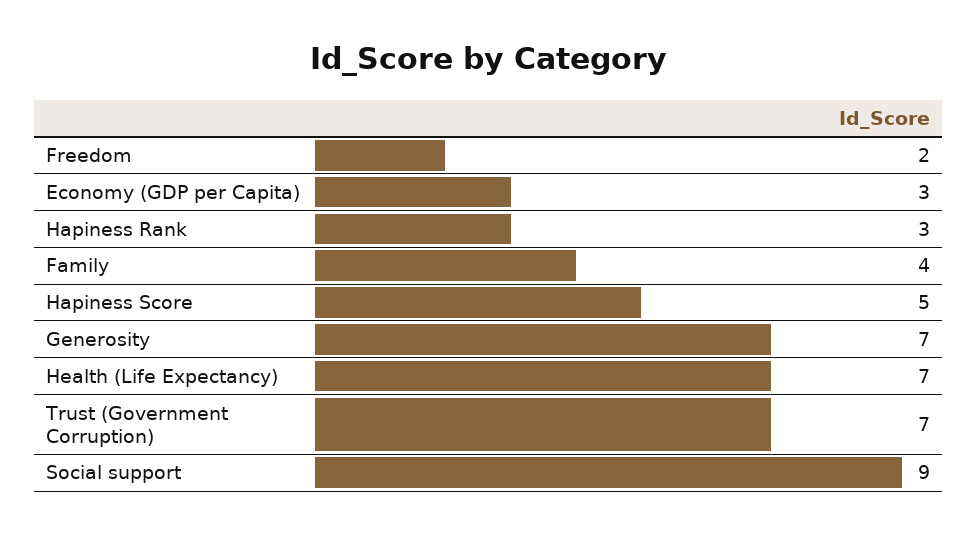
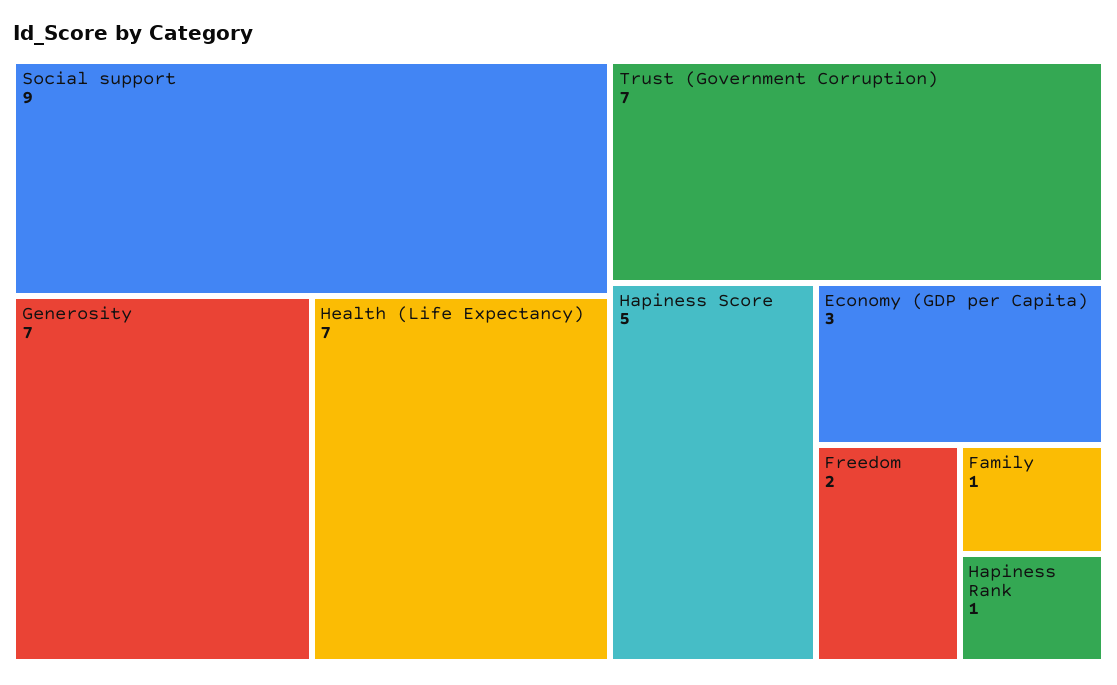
  {
    "Freedom": 2,
    "Economy (GDP per Capita)": 3,
-   "Hapiness Rank": 3,
+   "Hapiness Rank": 1,
-   "Family": 4,
+   "Family": 1,
    "Hapiness Score": 5,
    "Generosity": 7,
    "Health (Life Expectancy)": 7,
    "Trust (Government Corruption)": 7,
    "Social support": 9
  }

